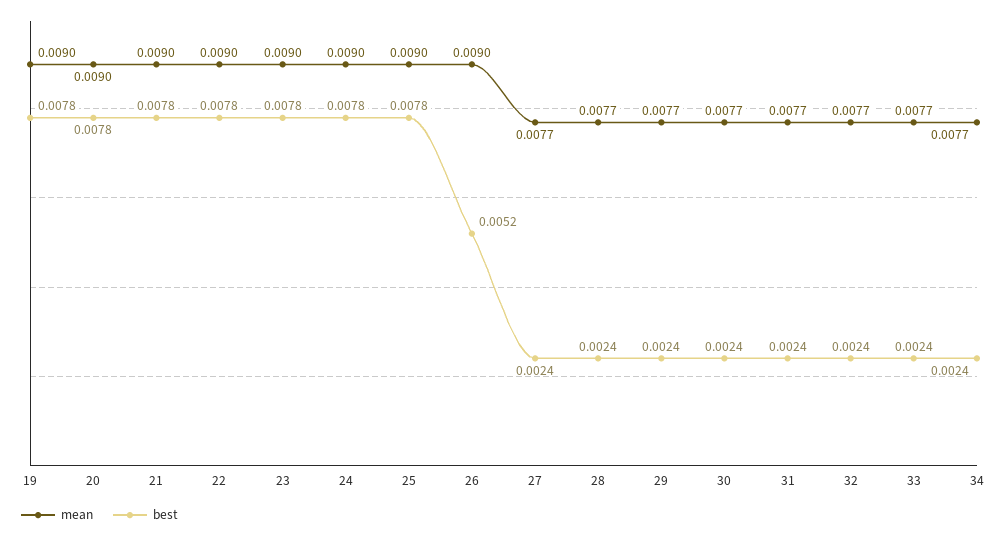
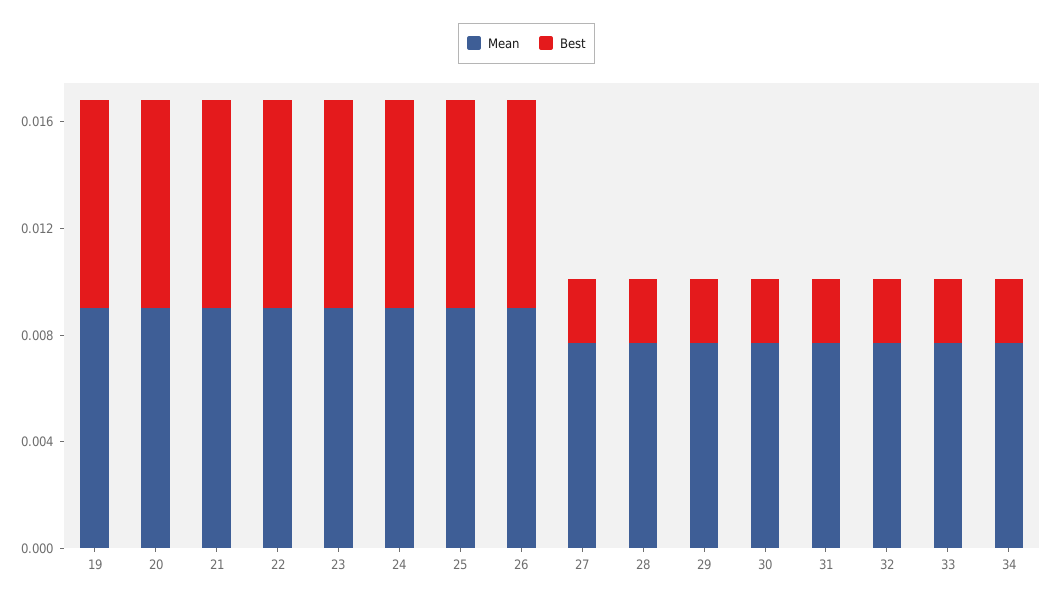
  {
    "mean": {
      "19": 0.009,
      "20": 0.009,
      "21": 0.009,
      "22": 0.009,
      "23": 0.009,
      "24": 0.009,
      "25": 0.009,
      "26": 0.009,
      "27": 0.0077,
      "28": 0.0077,
      "29": 0.0077,
      "30": 0.0077,
      "31": 0.0077,
      "32": 0.0077,
      "33": 0.0077,
      "34": 0.0077
    },
    "best": {
      "19": 0.0078,
      "20": 0.0078,
      "21": 0.0078,
      "22": 0.0078,
      "23": 0.0078,
      "24": 0.0078,
      "25": 0.0078,
-     "26": 0.0052,
+     "26": 0.008,
      "27": 0.0024,
      "28": 0.0024,
      "29": 0.0024,
      "30": 0.0024,
      "31": 0.0024,
      "32": 0.0024,
      "33": 0.0024,
      "34": 0.0024
    }
  }

